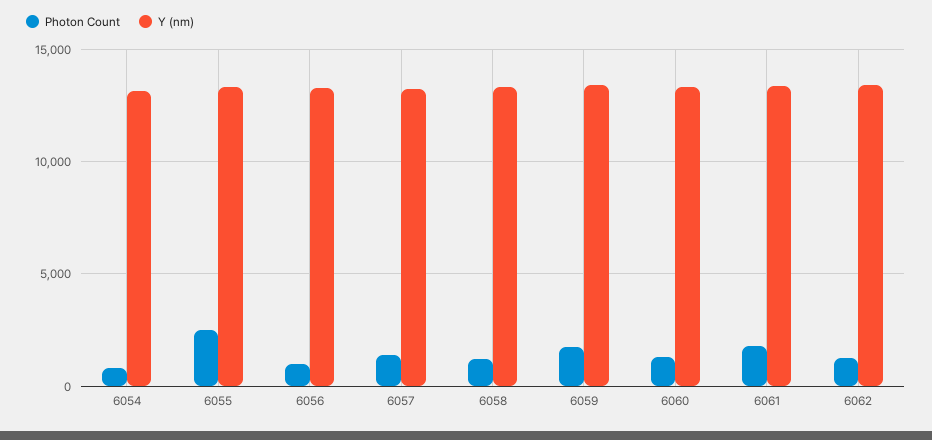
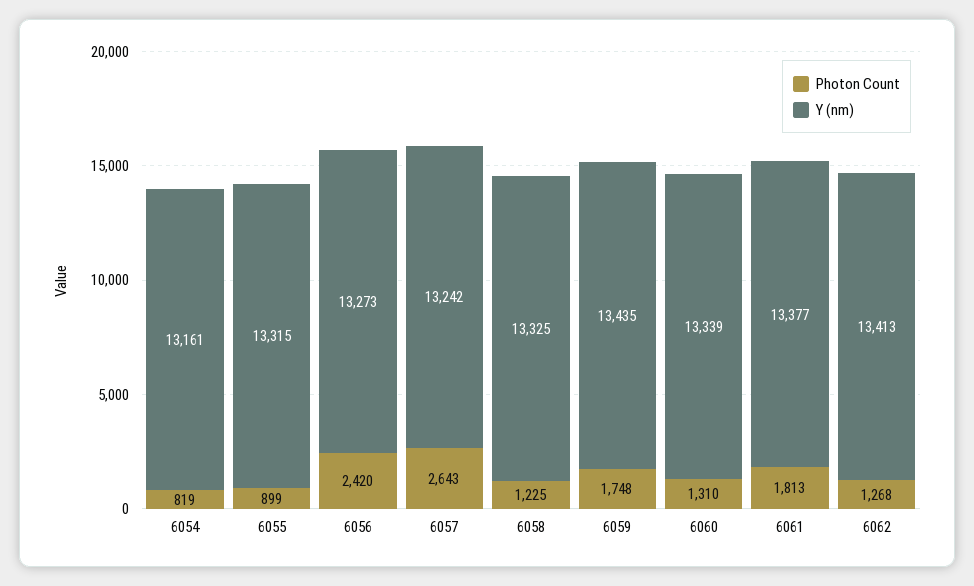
  {
    "Photon Count": {
      "6054": 819,
-     "6055": 2500,
+     "6055": 899,
-     "6056": 1000,
+     "6056": 2420,
-     "6057": 1500,
+     "6057": 2643,
      "6058": 1225,
      "6059": 1748,
      "6060": 1310,
      "6061": 1813,
      "6062": 1268
    },
    "Y (nm)": {
      "6054": 13161,
      "6055": 13315,
      "6056": 13273,
      "6057": 13242,
      "6058": 13325,
      "6059": 13435,
      "6060": 13339,
      "6061": 13377,
      "6062": 13413
    }
  }

